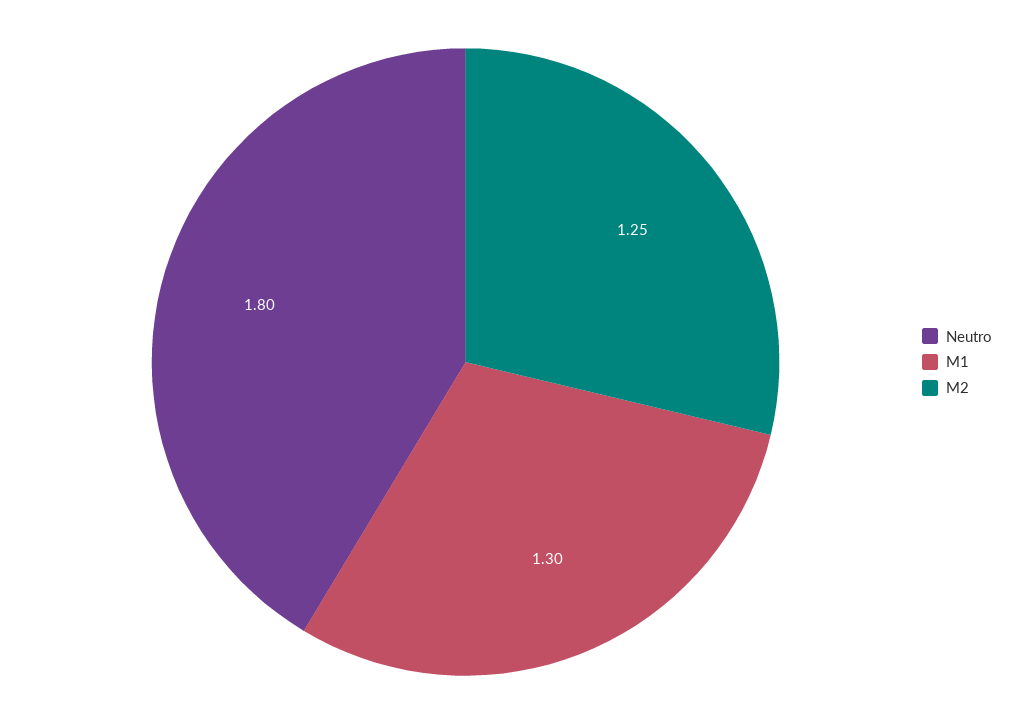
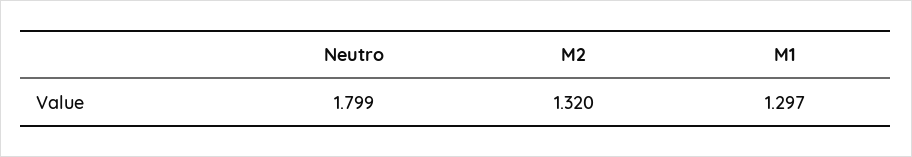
  {
    "Neutro": 1.799,
    "M1": 1.297,
-   "M2": 1.25
+   "M2": 1.32
  }

